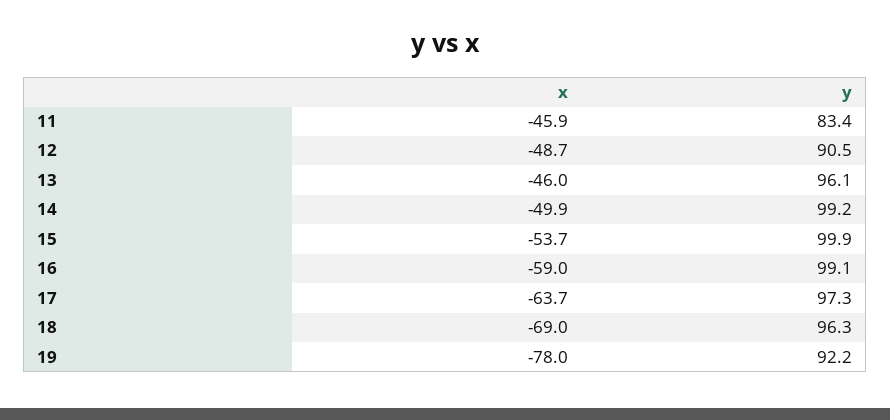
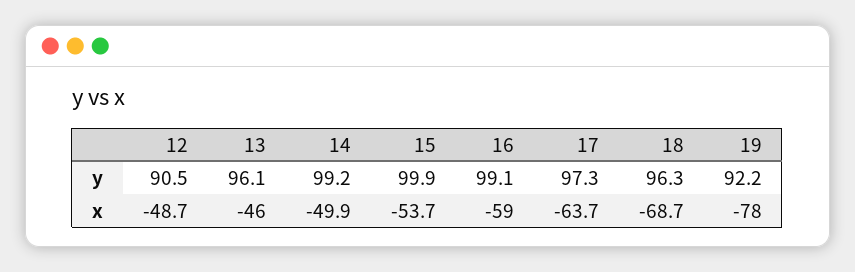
  {
    "x": {
-     "11": -45.9,
      "12": -48.7,
      "13": -46,
      "14": -49.9,
      "15": -53.7,
      "16": -59,
      "17": -63.7,
-     "18": -69,
+     "18": -68.7,
      "19": -78
    },
    "y": {
-     "11": 83.4,
      "12": 90.5,
      "13": 96.1,
      "14": 99.2,
      "15": 99.9,
      "16": 99.1,
      "17": 97.3,
      "18": 96.3,
      "19": 92.2
    }
  }

